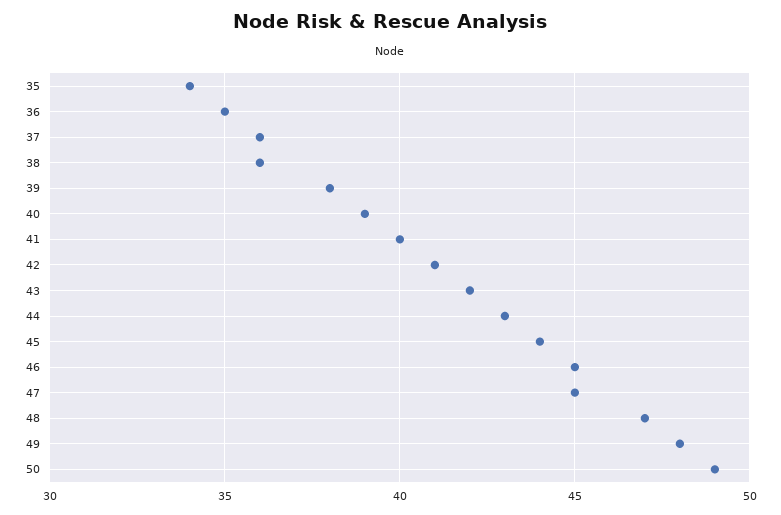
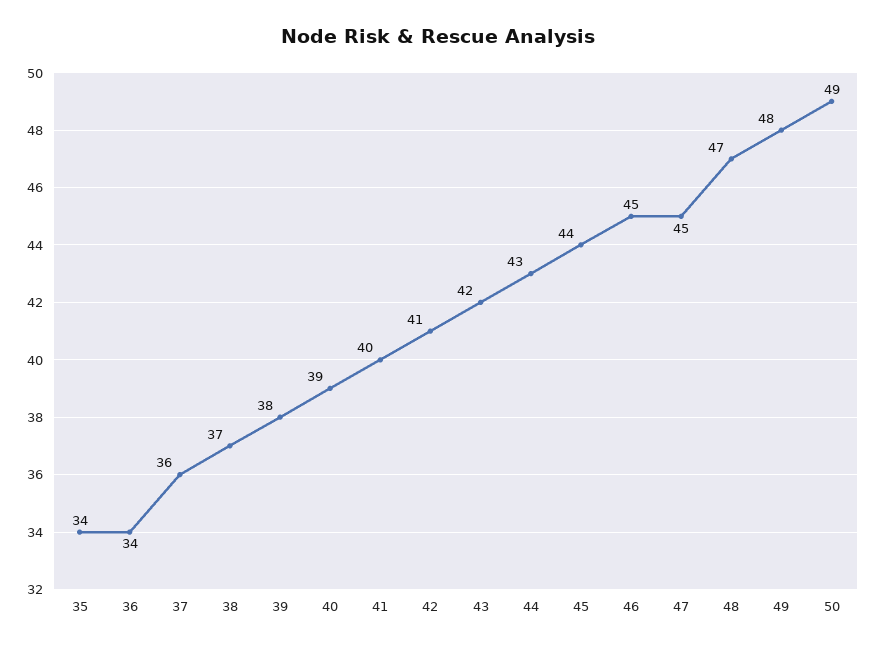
  {
    "35": 34,
-   "36": 35,
+   "36": 34,
    "37": 36,
-   "38": 36,
+   "38": 37,
    "39": 38,
    "40": 39,
    "41": 40,
    "42": 41,
    "43": 42,
    "44": 43,
    "45": 44,
    "46": 45,
    "47": 45,
    "48": 47,
    "49": 48,
    "50": 49
  }

